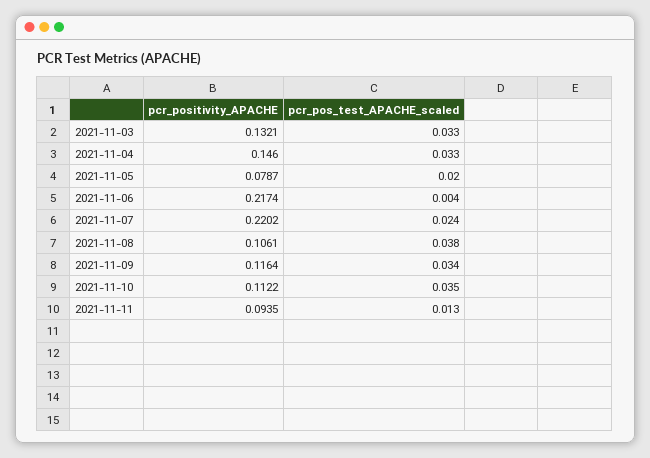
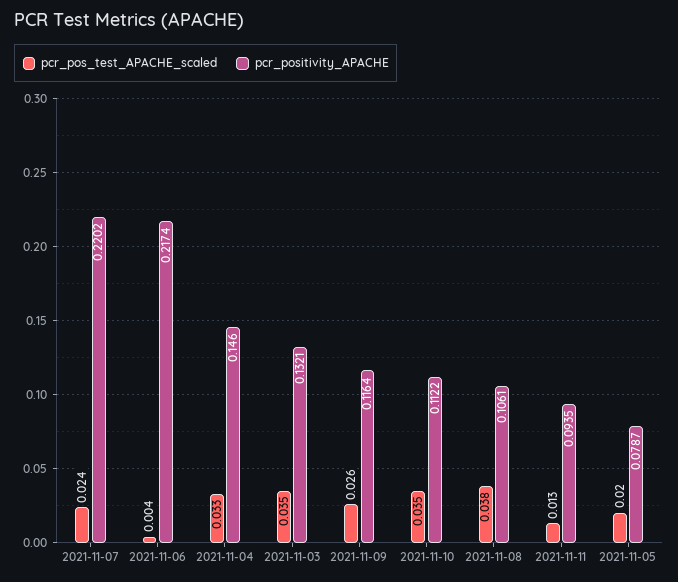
  {
    "pcr_positivity_APACHE": {
      "2021-11-03": 0.1321,
      "2021-11-04": 0.146,
      "2021-11-05": 0.0787,
      "2021-11-06": 0.2174,
      "2021-11-07": 0.2202,
      "2021-11-08": 0.1061,
      "2021-11-09": 0.1164,
      "2021-11-10": 0.1122,
      "2021-11-11": 0.0935
    },
    "pcr_pos_test_APACHE_scaled": {
-     "2021-11-03": 0.033,
+     "2021-11-03": 0.035,
      "2021-11-04": 0.033,
      "2021-11-05": 0.02,
      "2021-11-06": 0.004,
      "2021-11-07": 0.024,
      "2021-11-08": 0.038,
-     "2021-11-09": 0.034,
+     "2021-11-09": 0.026,
      "2021-11-10": 0.035,
      "2021-11-11": 0.013
    }
  }

